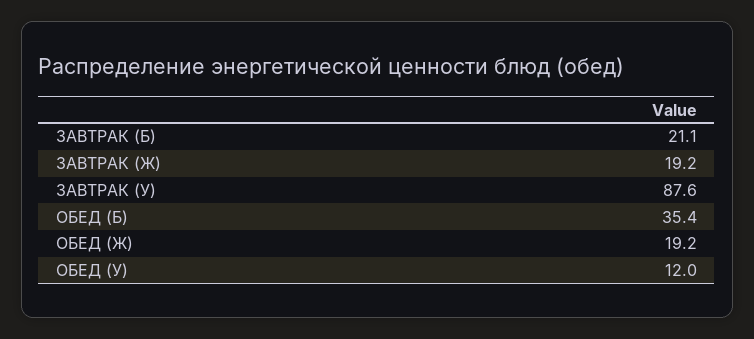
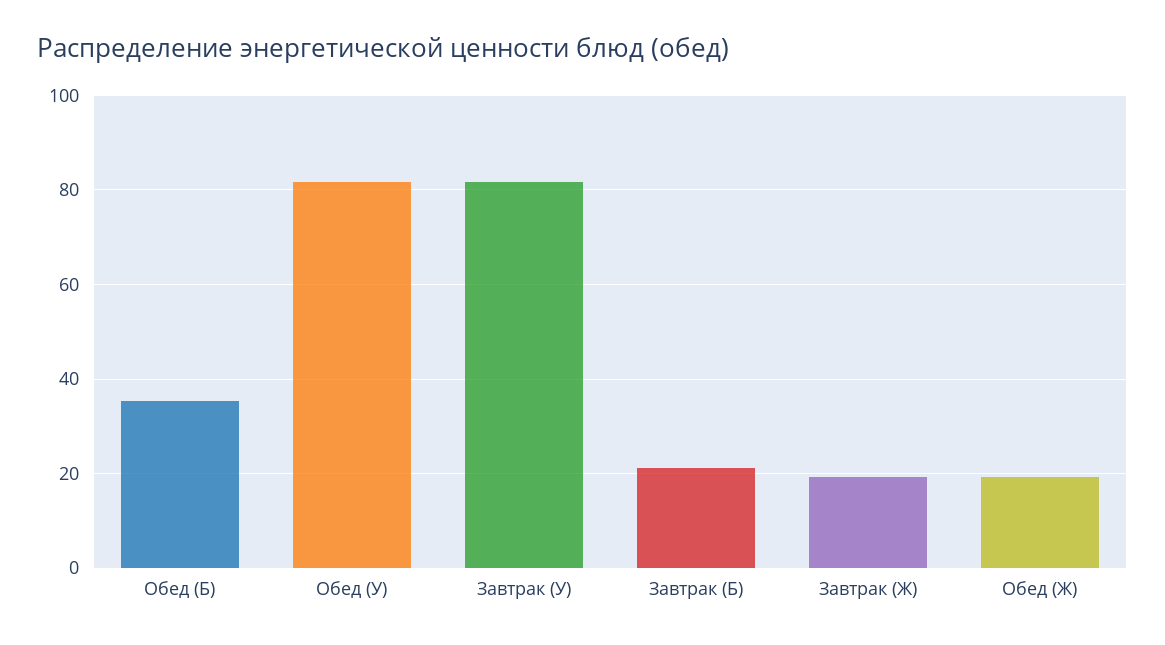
  {
    "ЗАВТРАК (Б)": 21.1,
    "ЗАВТРАК (Ж)": 19.2,
-   "ЗАВТРАК (У)": 87.6,
+   "ЗАВТРАК (У)": 82,
    "ОБЕД (Б)": 35.4,
    "ОБЕД (Ж)": 19.2,
-   "ОБЕД (У)": 12
+   "ОБЕД (У)": 82
  }

